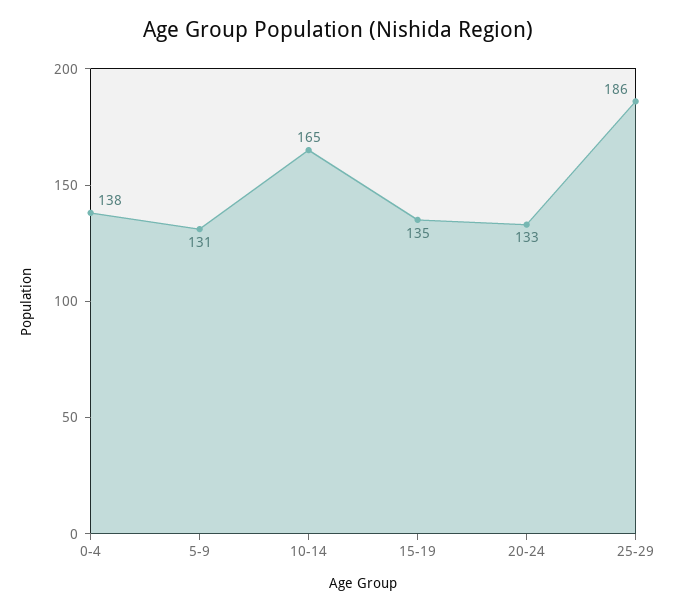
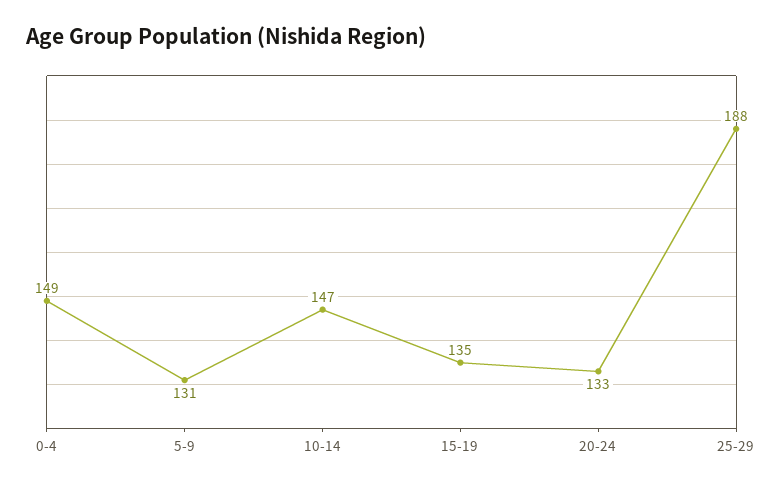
  {
-   "0-4": 138,
+   "0-4": 149,
    "5-9": 131,
-   "10-14": 165,
+   "10-14": 147,
    "15-19": 135,
    "20-24": 133,
-   "25-29": 186
+   "25-29": 188
  }

